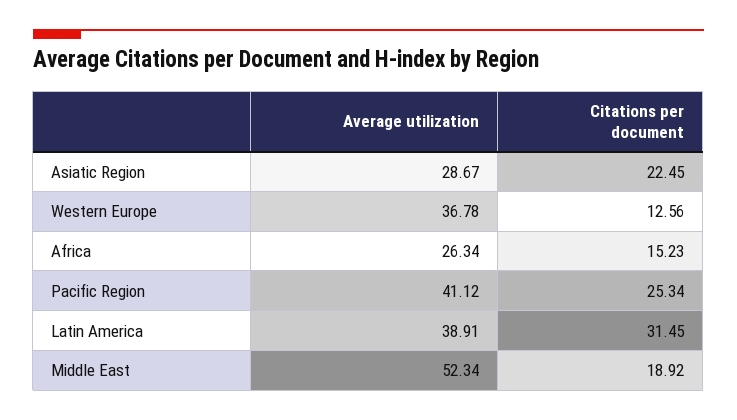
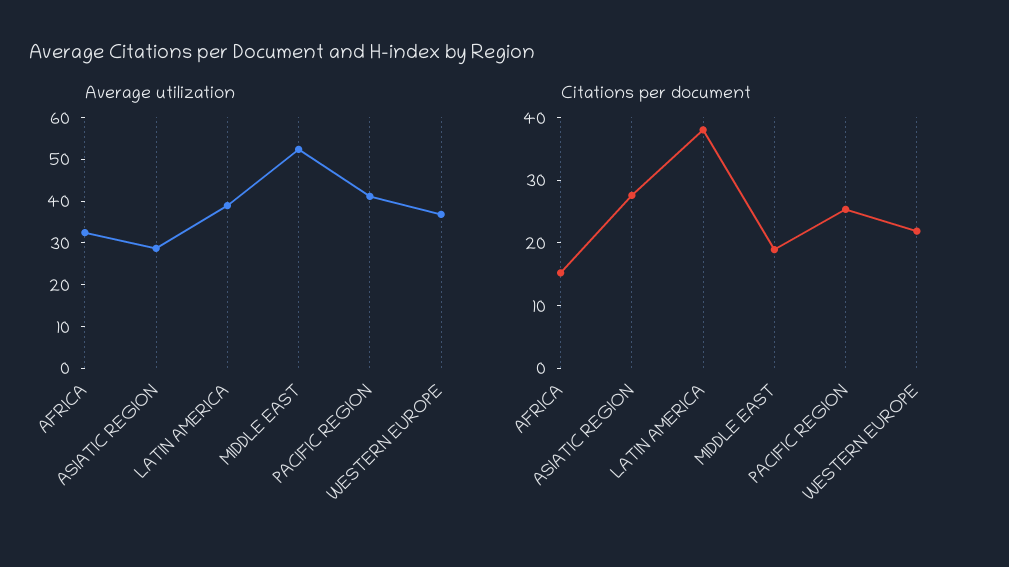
  {
    "Average utilization": {
      "Asiatic Region": 28.67,
      "Western Europe": 36.78,
-     "Africa": 26.34,
+     "Africa": 32,
      "Pacific Region": 41.12,
      "Latin America": 38.91,
      "Middle East": 52.34
    },
    "Citations per document": {
-     "Asiatic Region": 22.45,
+     "Asiatic Region": 28,
-     "Western Europe": 12.56,
+     "Western Europe": 22,
      "Africa": 15.23,
      "Pacific Region": 25.34,
-     "Latin America": 31.45,
+     "Latin America": 38,
      "Middle East": 18.92
    }
  }

